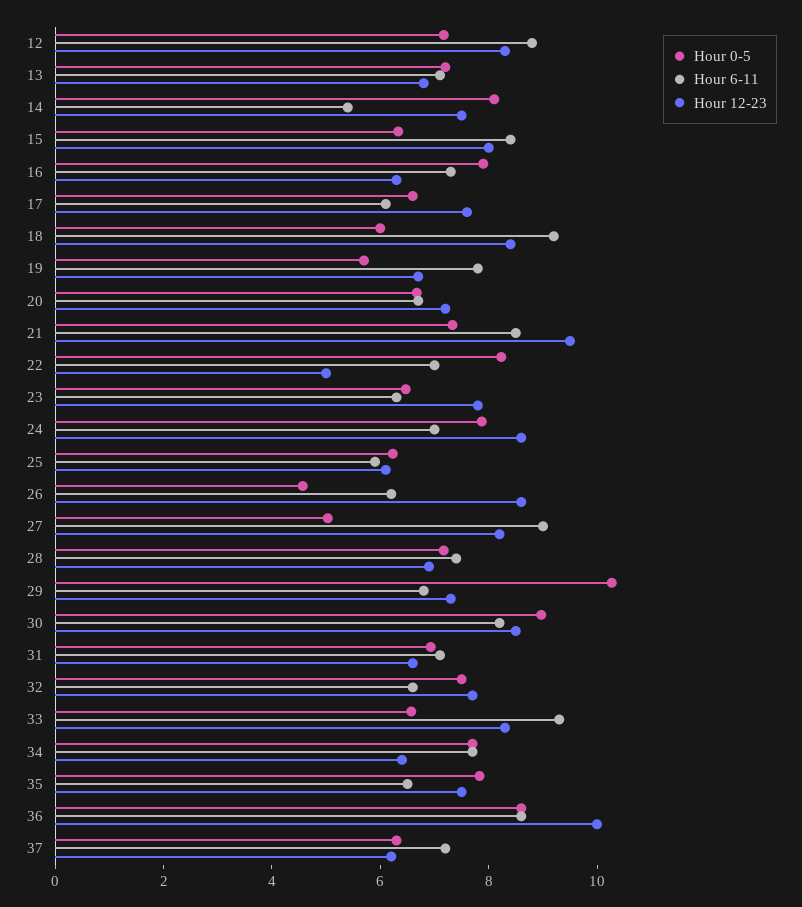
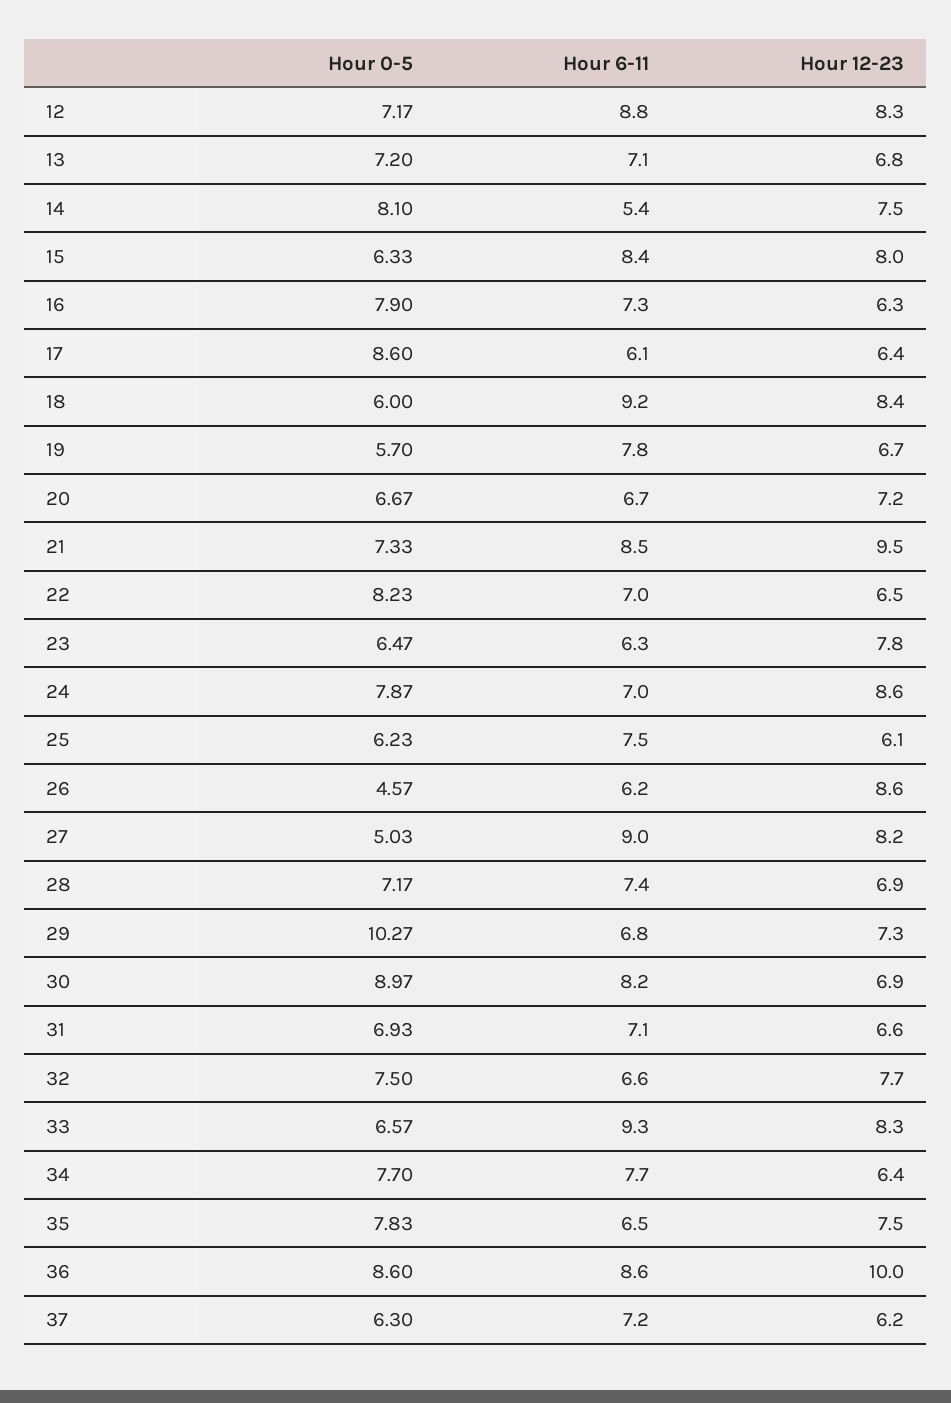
  {
    "Hour 0-5": {
      "12": 7.17,
      "13": 7.2,
      "14": 8.1,
      "15": 6.33,
      "16": 7.9,
-     "17": 6.5,
+     "17": 8.6,
      "18": 6,
      "19": 5.7,
      "20": 6.67,
      "21": 7.33,
      "22": 8.23,
      "23": 6.47,
      "24": 7.87,
      "25": 6.23,
      "26": 4.57,
      "27": 5.03,
      "28": 7.17,
      "29": 10.27,
      "30": 8.97,
      "31": 6.93,
      "32": 7.5,
      "33": 6.57,
      "34": 7.7,
      "35": 7.83,
      "36": 8.6,
      "37": 6.3
    },
    "Hour 6-11": {
      "12": 8.8,
      "13": 7.1,
      "14": 5.4,
      "15": 8.4,
      "16": 7.3,
      "17": 6.1,
      "18": 9.2,
      "19": 7.8,
      "20": 6.7,
      "21": 8.5,
      "22": 7,
      "23": 6.3,
      "24": 7,
-     "25": 6,
+     "25": 7.5,
      "26": 6.2,
      "27": 9,
      "28": 7.4,
      "29": 6.8,
      "30": 8.2,
      "31": 7.1,
      "32": 6.6,
      "33": 9.3,
      "34": 7.7,
      "35": 6.5,
      "36": 8.6,
      "37": 7.2
    },
    "Hour 12-23": {
      "12": 8.3,
      "13": 6.8,
      "14": 7.5,
      "15": 8,
      "16": 6.3,
-     "17": 7.5,
+     "17": 6.4,
      "18": 8.4,
      "19": 6.7,
      "20": 7.2,
      "21": 9.5,
-     "22": 5,
+     "22": 6.5,
      "23": 7.8,
      "24": 8.6,
      "25": 6.1,
      "26": 8.6,
      "27": 8.2,
      "28": 6.9,
      "29": 7.3,
-     "30": 8.5,
+     "30": 6.9,
      "31": 6.6,
      "32": 7.7,
      "33": 8.3,
      "34": 6.4,
      "35": 7.5,
      "36": 10,
      "37": 6.2
    }
  }

